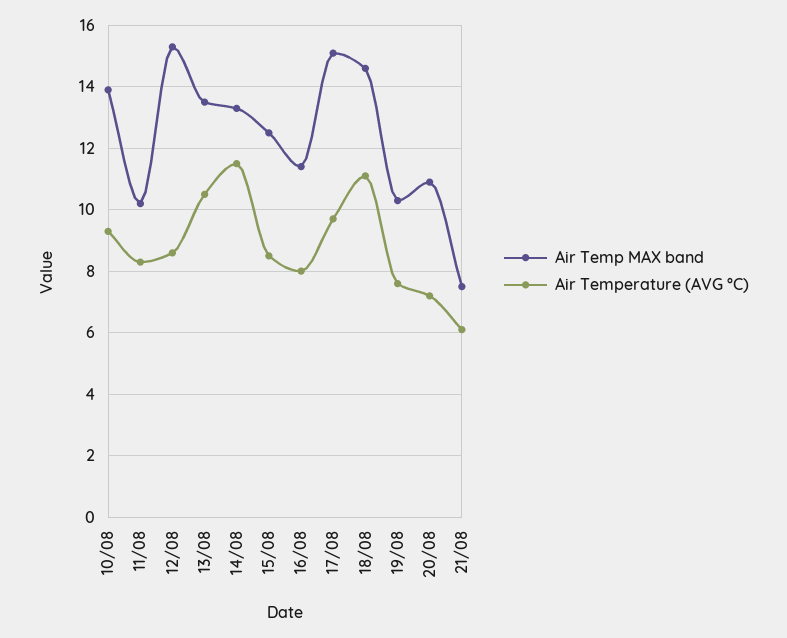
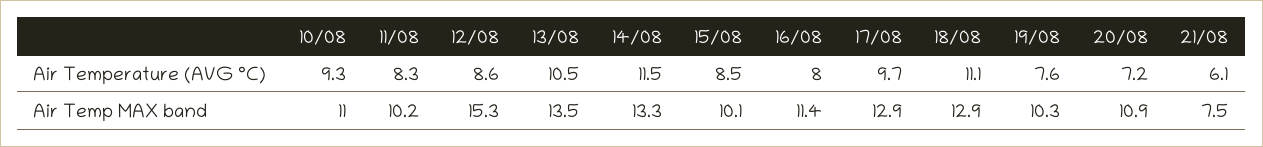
  {
    "Air Temp MAX band": {
-     "10/08": 14,
+     "10/08": 11,
      "11/08": 10.2,
      "12/08": 15.3,
      "13/08": 13.5,
      "14/08": 13.3,
-     "15/08": 12.5,
+     "15/08": 10.1,
      "16/08": 11.4,
-     "17/08": 15,
+     "17/08": 12.9,
-     "18/08": 14.5,
+     "18/08": 12.9,
      "19/08": 10.3,
      "20/08": 10.9,
      "21/08": 7.5
    },
    "Air Temperature (AVG °C)": {
      "10/08": 9.3,
      "11/08": 8.3,
      "12/08": 8.6,
      "13/08": 10.5,
      "14/08": 11.5,
      "15/08": 8.5,
      "16/08": 8,
      "17/08": 9.7,
      "18/08": 11.1,
      "19/08": 7.6,
      "20/08": 7.2,
      "21/08": 6.1
    }
  }

